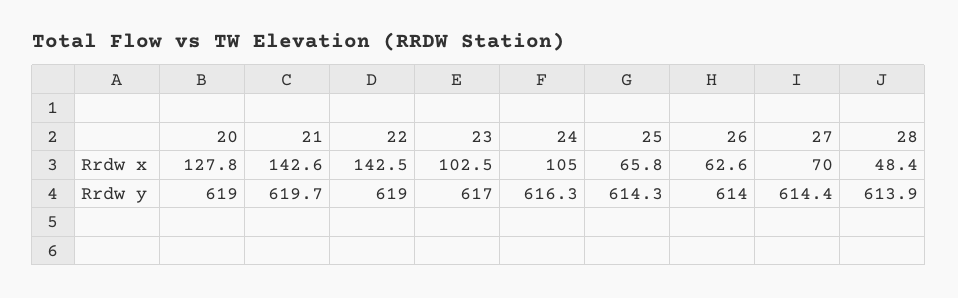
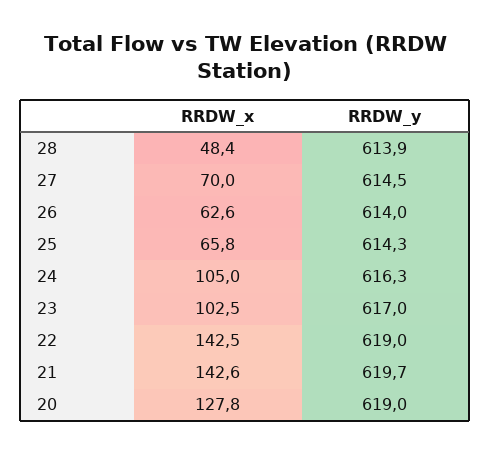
  {
    "20": {
      "Rrdw x": 127.8,
      "Rrdw y": 619
    },
    "21": {
      "Rrdw x": 142.6,
      "Rrdw y": 619.7
    },
    "22": {
      "Rrdw x": 142.5,
      "Rrdw y": 619
    },
    "23": {
      "Rrdw x": 102.5,
      "Rrdw y": 617
    },
    "24": {
      "Rrdw x": 105,
      "Rrdw y": 616.3
    },
    "25": {
      "Rrdw x": 65.8,
      "Rrdw y": 614.3
    },
    "26": {
      "Rrdw x": 62.6,
      "Rrdw y": 614
    },
    "27": {
      "Rrdw x": 70,
-     "Rrdw y": 614.4
+     "Rrdw y": 614.5
    },
    "28": {
      "Rrdw x": 48.4,
      "Rrdw y": 613.9
    }
  }

